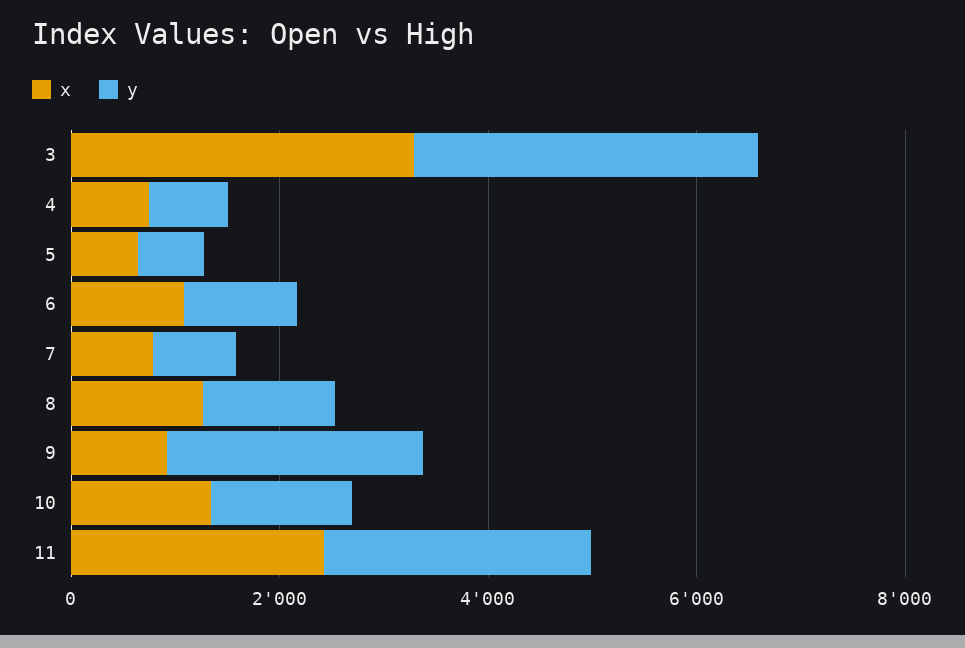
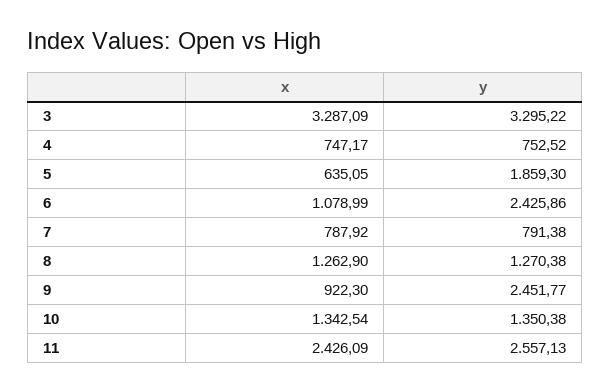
  {
    "x": {
      "3": 3287.09,
      "4": 747.17,
      "5": 635.05,
      "6": 1078.99,
      "7": 787.92,
      "8": 1262.9,
      "9": 922.3,
      "10": 1342.54,
      "11": 2426.09
    },
    "y": {
      "3": 3295.22,
      "4": 752.52,
-     "5": 500,
+     "5": 1859.3,
-     "6": 1000,
+     "6": 2425.86,
      "7": 791.38,
      "8": 1270.38,
      "9": 2451.77,
      "10": 1350.38,
      "11": 2557.13
    }
  }

